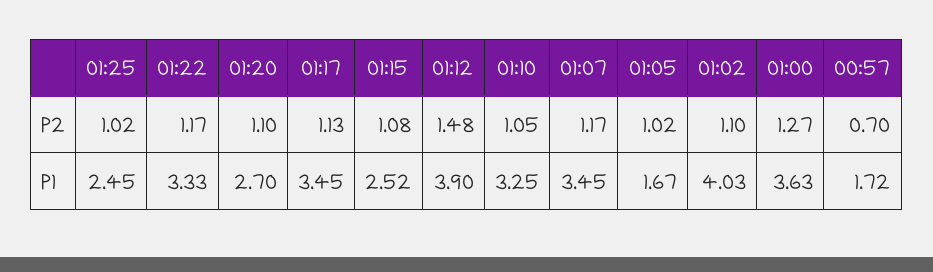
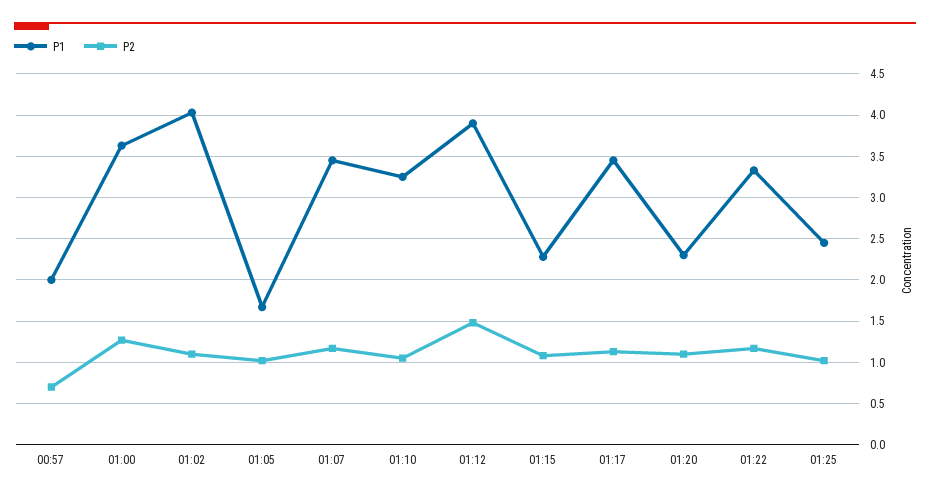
  {
    "P2": {
      "01:25": 1.02,
      "01:22": 1.17,
      "01:20": 1.1,
      "01:17": 1.13,
      "01:15": 1.08,
      "01:12": 1.48,
      "01:10": 1.05,
      "01:07": 1.17,
      "01:05": 1.02,
      "01:02": 1.1,
      "01:00": 1.27,
      "00:57": 0.7
    },
    "P1": {
      "01:25": 2.45,
      "01:22": 3.33,
-     "01:20": 2.7,
+     "01:20": 2.3,
      "01:17": 3.45,
-     "01:15": 2.52,
+     "01:15": 2.3,
      "01:12": 3.9,
      "01:10": 3.25,
      "01:07": 3.45,
      "01:05": 1.67,
      "01:02": 4.03,
      "01:00": 3.63,
-     "00:57": 1.72
+     "00:57": 2
    }
  }

